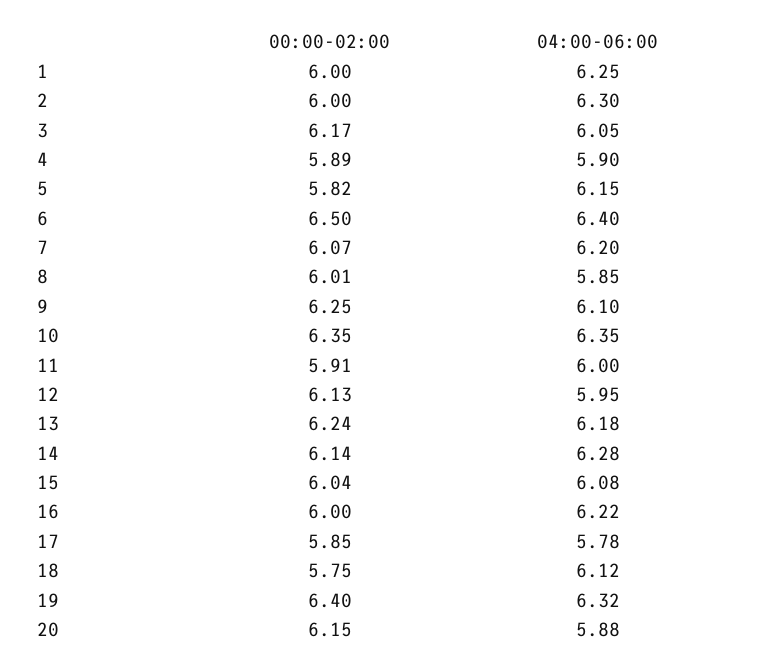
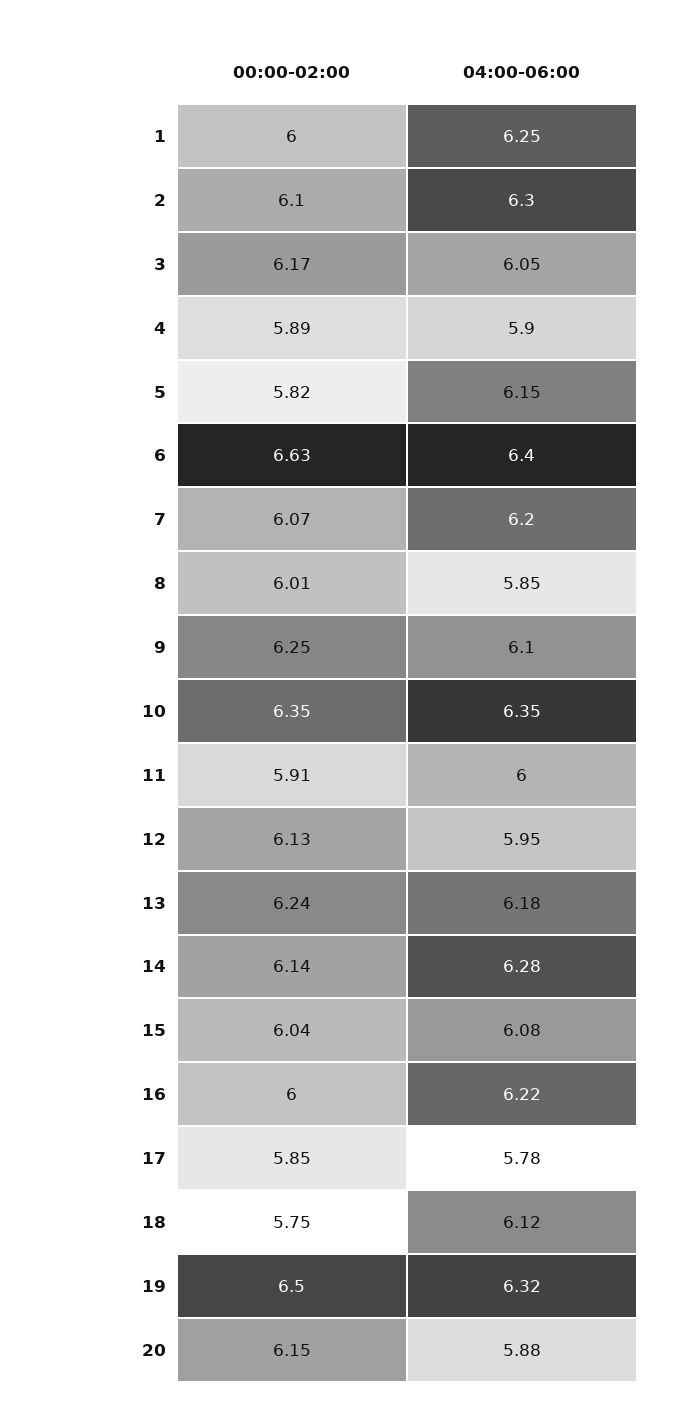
  {
    "00:00-02:00": {
      "1": 6,
-     "2": 6,
+     "2": 6.1,
      "3": 6.17,
      "4": 5.89,
      "5": 5.82,
-     "6": 6.5,
+     "6": 6.63,
      "7": 6.07,
      "8": 6.01,
      "9": 6.25,
      "10": 6.35,
      "11": 5.91,
      "12": 6.13,
      "13": 6.24,
      "14": 6.14,
      "15": 6.04,
      "16": 6,
      "17": 5.85,
      "18": 5.75,
-     "19": 6.4,
+     "19": 6.5,
      "20": 6.15
    },
    "04:00-06:00": {
      "1": 6.25,
      "2": 6.3,
      "3": 6.05,
      "4": 5.9,
      "5": 6.15,
      "6": 6.4,
      "7": 6.2,
      "8": 5.85,
      "9": 6.1,
      "10": 6.35,
      "11": 6,
      "12": 5.95,
      "13": 6.18,
      "14": 6.28,
      "15": 6.08,
      "16": 6.22,
      "17": 5.78,
      "18": 6.12,
      "19": 6.32,
      "20": 5.88
    }
  }

